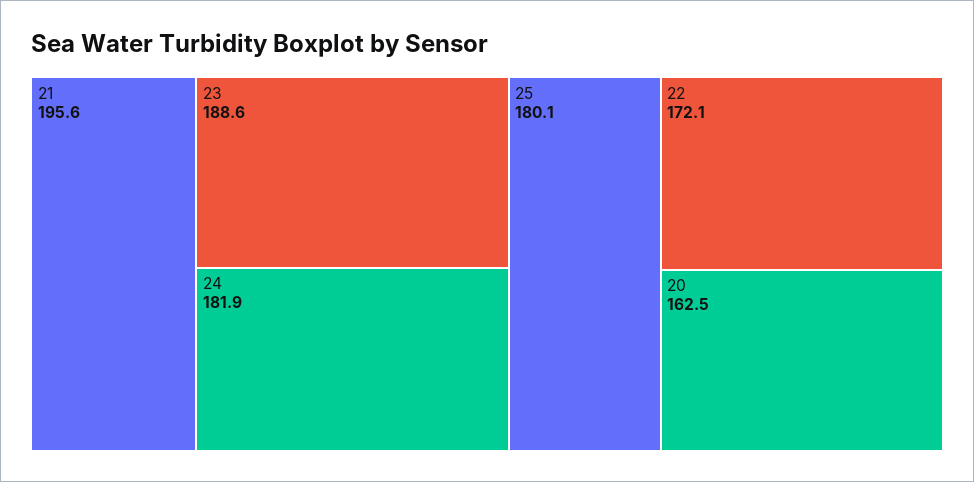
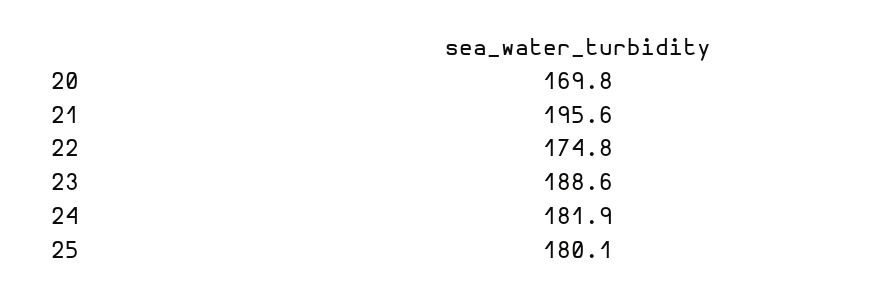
  {
    "21": 195.6,
    "23": 188.6,
    "24": 181.9,
    "25": 180.1,
-   "22": 172.1,
+   "22": 174.8,
-   "20": 162.5
+   "20": 169.8
  }

